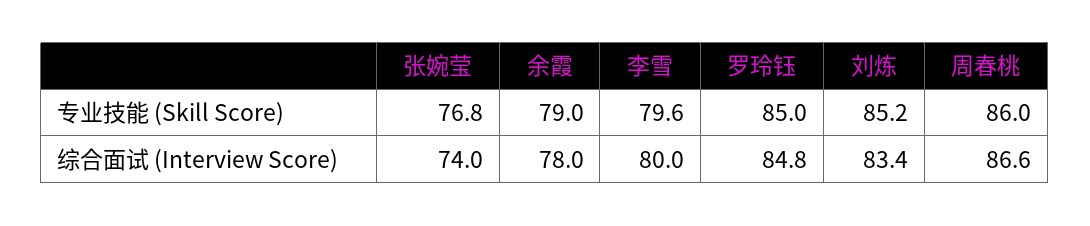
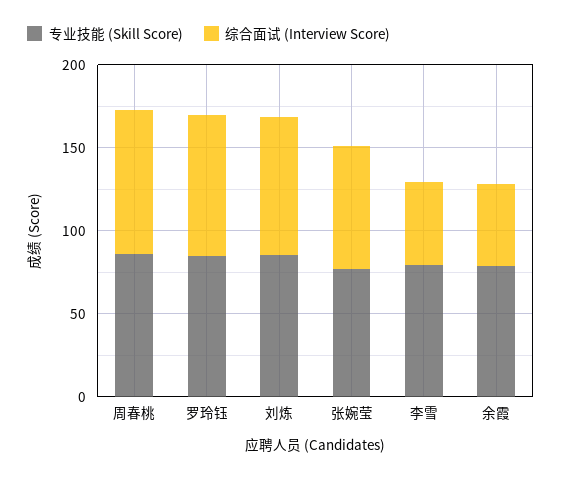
  {
    "专业技能 (Skill Score)": {
      "张婉莹": 76.8,
      "余霞": 79,
      "李雪": 79.6,
      "罗玲钰": 85,
      "刘炼": 85.2,
      "周春桃": 86
    },
    "综合面试 (Interview Score)": {
      "张婉莹": 74,
-     "余霞": 78,
+     "余霞": 50,
-     "李雪": 80,
+     "李雪": 50,
      "罗玲钰": 84.8,
      "刘炼": 83.4,
      "周春桃": 86.6
    }
  }

